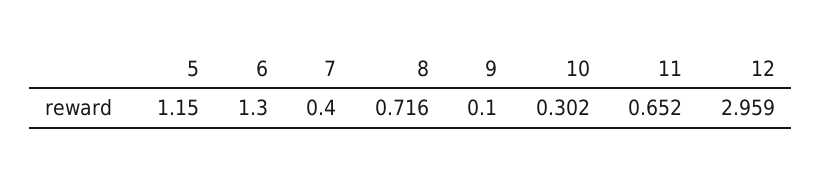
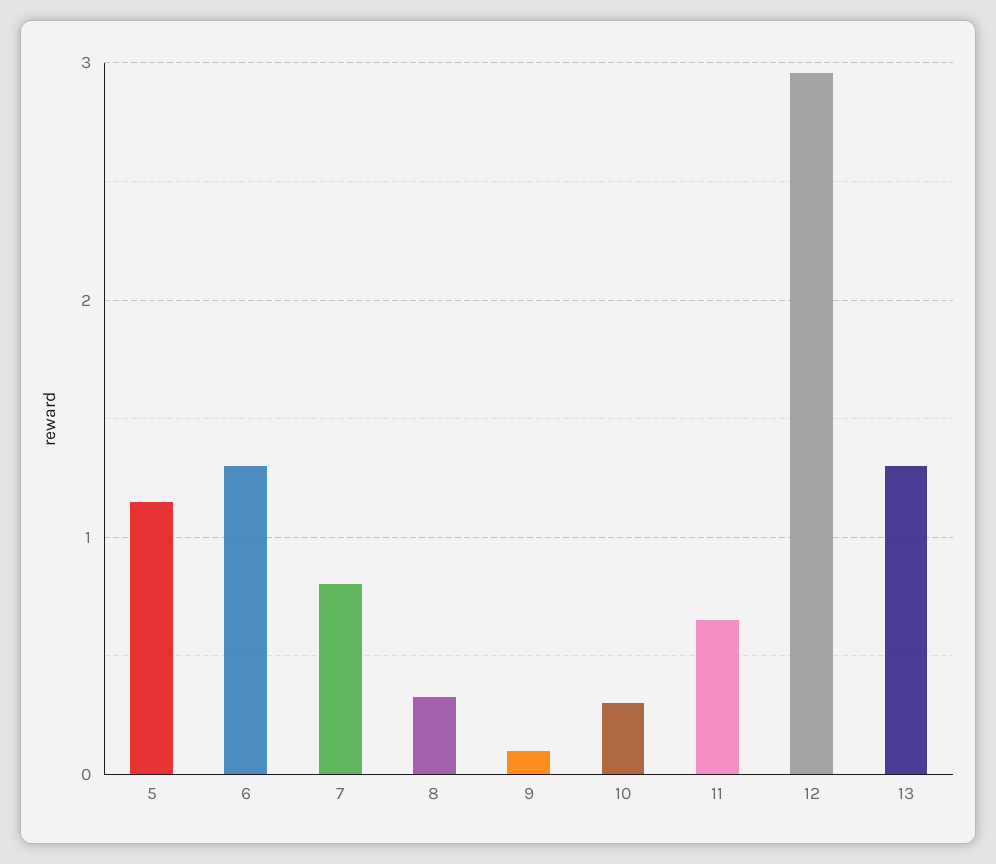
  {
    "5": 1.15,
    "6": 1.3,
-   "7": 0.4,
+   "7": 0.8,
-   "8": 0.716,
+   "8": 0.3,
    "9": 0.1,
    "10": 0.302,
    "11": 0.652,
-   "12": 2.959
+   "12": 2.959,
+   "13": 1.3
  }

